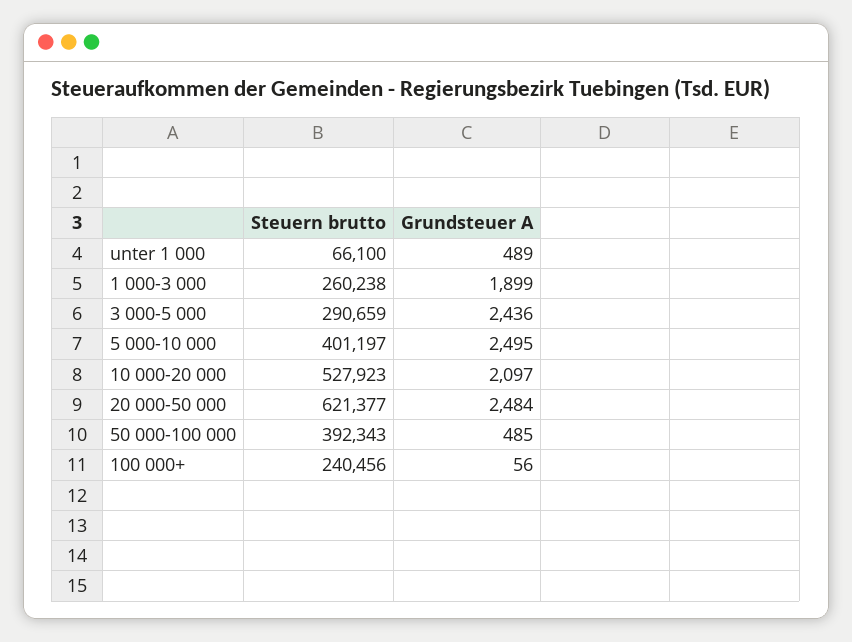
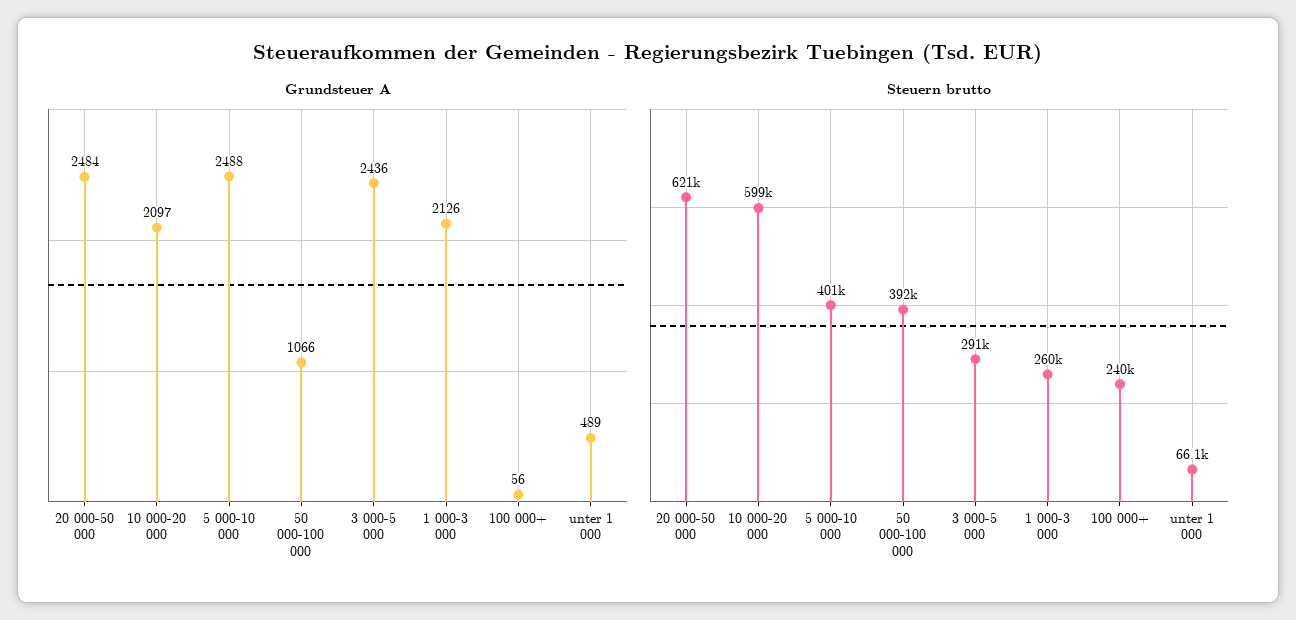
  {
    "Steuern brutto": {
      "unter 1 000": 66100,
      "1 000-3 000": 260238,
      "3 000-5 000": 290659,
      "5 000-10 000": 401197,
-     "10 000-20 000": 527923,
+     "10 000-20 000": 599000,
      "20 000-50 000": 621377,
      "50 000-100 000": 392343,
      "100 000+": 240456
    },
    "Grundsteuer A": {
      "unter 1 000": 489,
-     "1 000-3 000": 1899,
+     "1 000-3 000": 2126,
      "3 000-5 000": 2436,
-     "5 000-10 000": 2495,
+     "5 000-10 000": 2488,
      "10 000-20 000": 2097,
      "20 000-50 000": 2484,
-     "50 000-100 000": 485,
+     "50 000-100 000": 1066,
      "100 000+": 56
    }
  }

